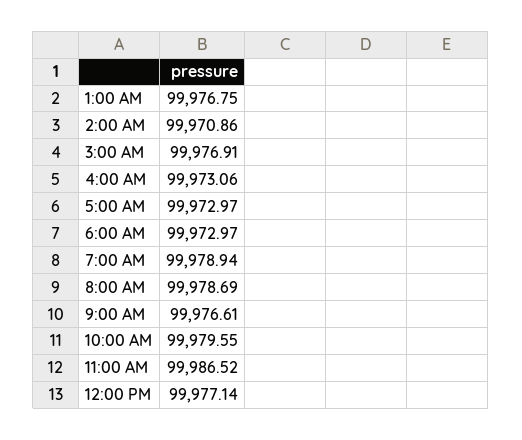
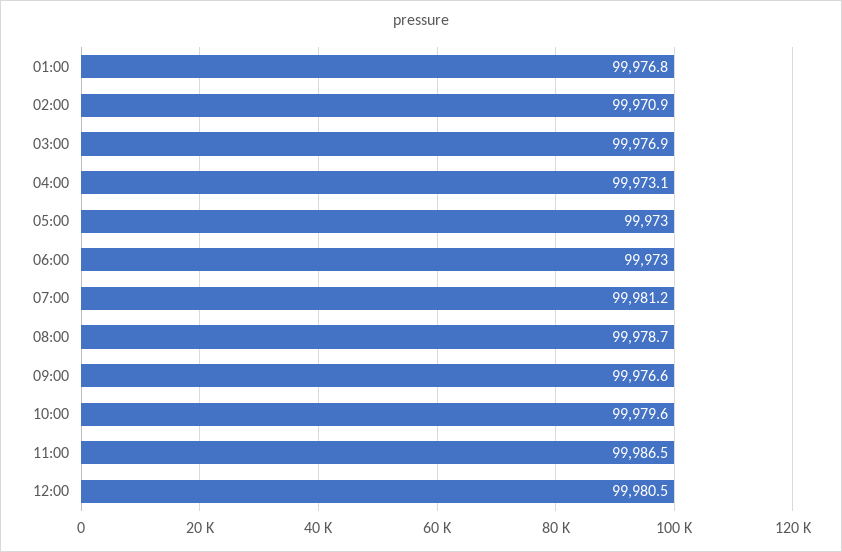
  {
    "1:00 AM": 99976.75,
    "2:00 AM": 99970.86,
    "3:00 AM": 99976.91,
    "4:00 AM": 99973.06,
    "5:00 AM": 99972.97,
    "6:00 AM": 99972.97,
-   "7:00 AM": 99978.94,
+   "7:00 AM": 99981.2,
    "8:00 AM": 99978.69,
    "9:00 AM": 99976.61,
    "10:00 AM": 99979.55,
    "11:00 AM": 99986.52,
-   "12:00 PM": 99977.14
+   "12:00 PM": 99980.5
  }

